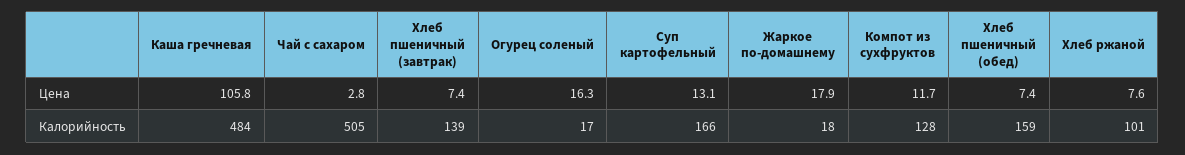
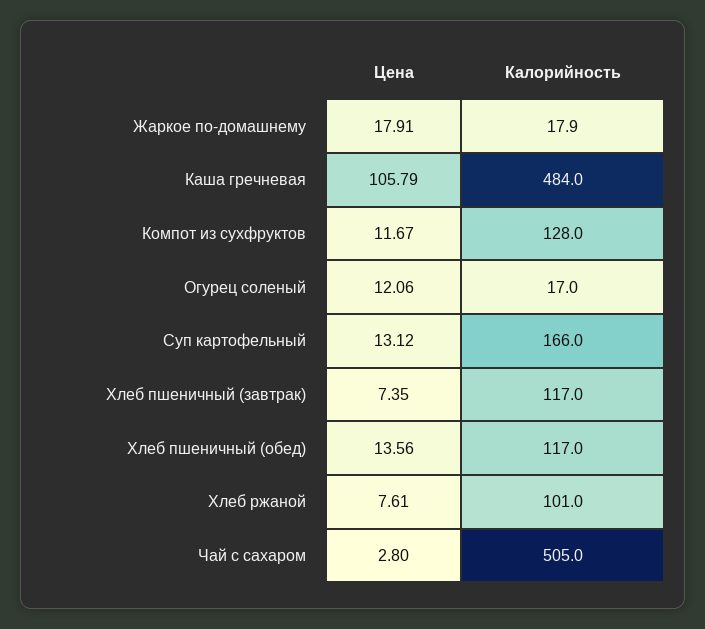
  {
    "Каша гречневая": {
      "Цена": 105.79,
      "Калорийность": 484
    },
    "Чай с сахаром": {
      "Цена": 2.8,
      "Калорийность": 505
    },
    "Хлеб пшеничный (завтрак)": {
      "Цена": 7.35,
-     "Калорийность": 139
+     "Калорийность": 117
    },
    "Огурец соленый": {
-     "Цена": 16.3,
+     "Цена": 12.06,
      "Калорийность": 17
    },
    "Суп картофельный": {
      "Цена": 13.12,
      "Калорийность": 166
    },
    "Жаркое по-домашнему": {
      "Цена": 17.91,
      "Калорийность": 17.9
    },
    "Компот из сухфруктов": {
      "Цена": 11.67,
      "Калорийность": 128
    },
    "Хлеб пшеничный (обед)": {
-     "Цена": 7.4,
+     "Цена": 13.56,
-     "Калорийность": 159
+     "Калорийность": 117
    },
    "Хлеб ржаной": {
      "Цена": 7.61,
      "Калорийность": 101
    }
  }

